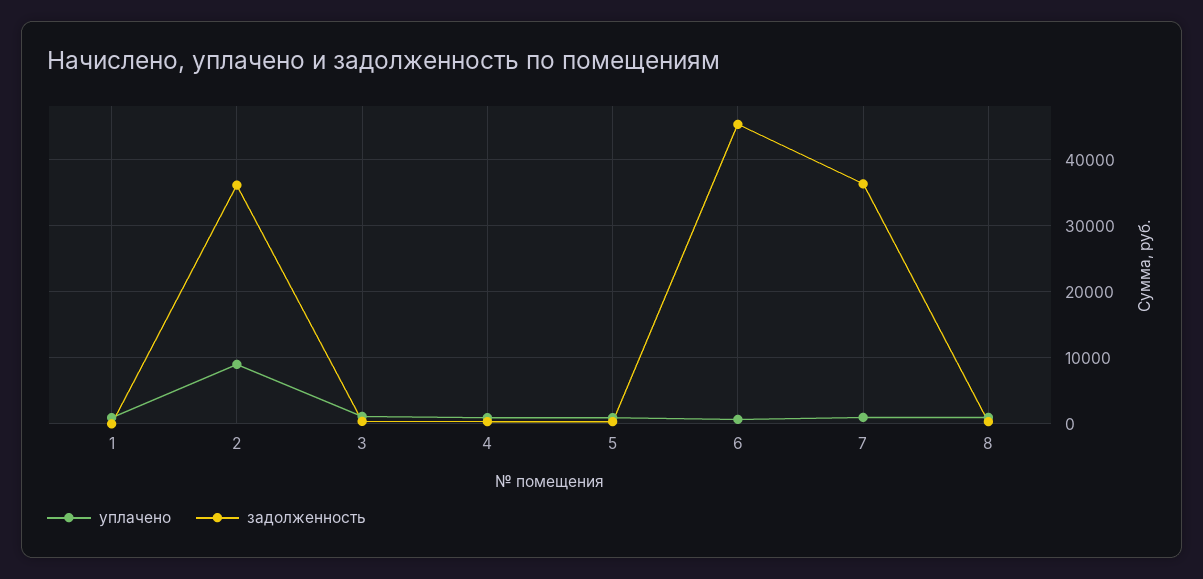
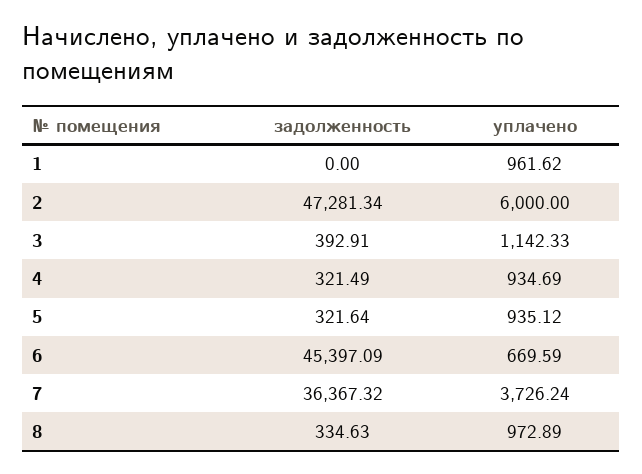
  {
    "уплачено": {
      "1": 961.62,
-     "2": 9000,
+     "2": 6000,
      "3": 1142.33,
      "4": 934.69,
      "5": 935.12,
      "6": 669.59,
-     "7": 1000,
+     "7": 3726.24,
      "8": 972.89
    },
    "задолженность": {
      "1": 0,
-     "2": 36000,
+     "2": 47281.34,
      "3": 392.91,
      "4": 321.49,
      "5": 321.64,
      "6": 45397.09,
      "7": 36367.32,
      "8": 334.63
    }
  }

